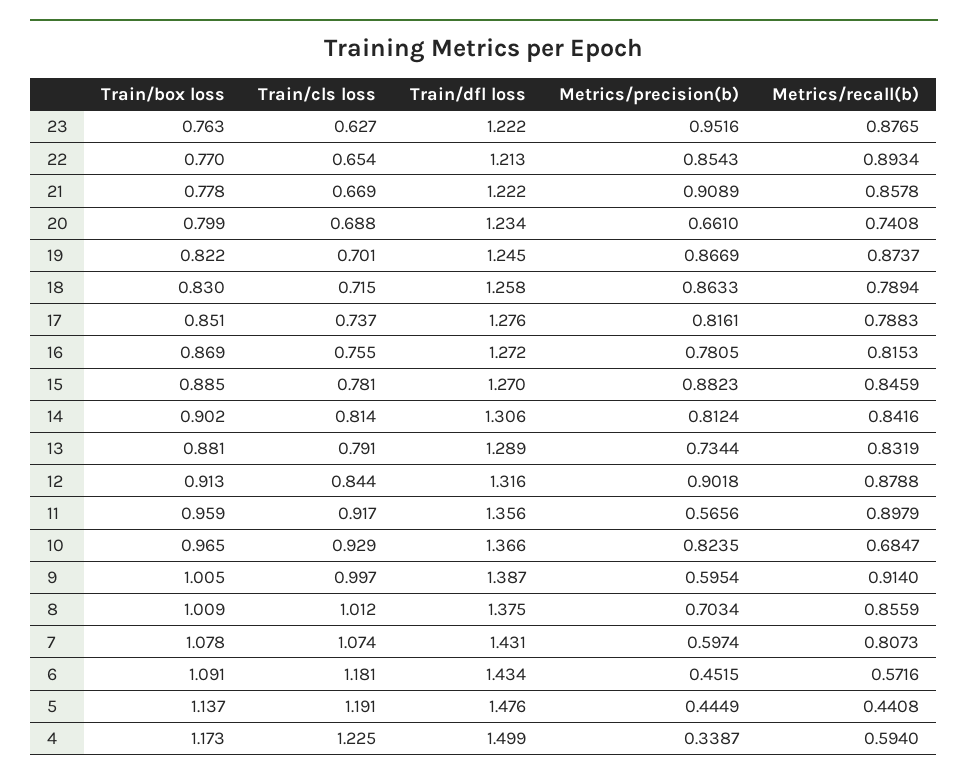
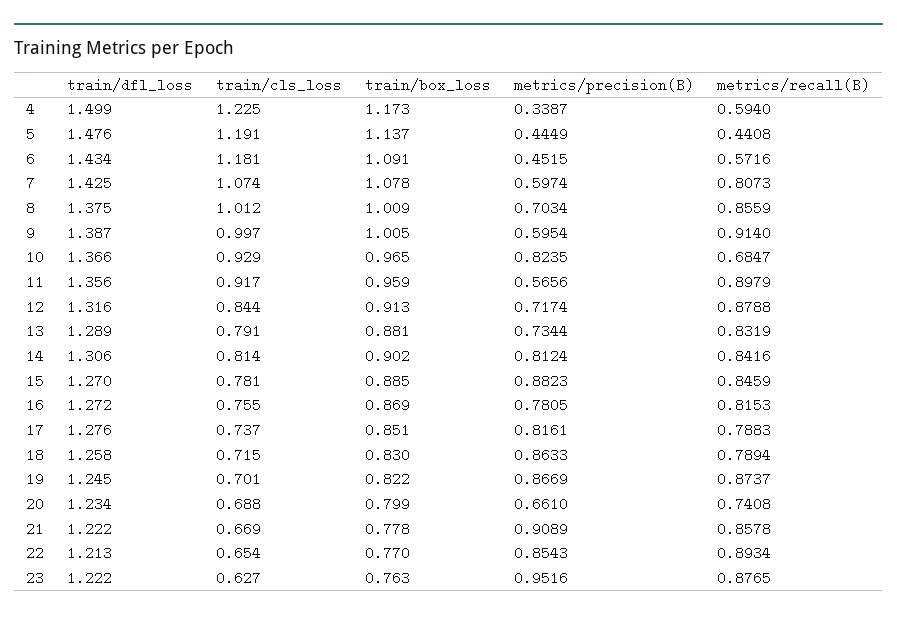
  {
    "Train/box loss": {
      "23": 0.763,
      "22": 0.77,
      "21": 0.778,
      "20": 0.799,
      "19": 0.822,
      "18": 0.83,
      "17": 0.851,
      "16": 0.869,
      "15": 0.885,
      "14": 0.902,
      "13": 0.881,
      "12": 0.913,
      "11": 0.959,
      "10": 0.965,
      "9": 1.005,
      "8": 1.009,
      "7": 1.078,
      "6": 1.091,
      "5": 1.137,
      "4": 1.173
    },
    "Train/cls loss": {
      "23": 0.627,
      "22": 0.654,
      "21": 0.669,
      "20": 0.688,
      "19": 0.701,
      "18": 0.715,
      "17": 0.737,
      "16": 0.755,
      "15": 0.781,
      "14": 0.814,
      "13": 0.791,
      "12": 0.844,
      "11": 0.917,
      "10": 0.929,
      "9": 0.997,
      "8": 1.012,
      "7": 1.074,
      "6": 1.181,
      "5": 1.191,
      "4": 1.225
    },
    "Train/dfl loss": {
      "23": 1.222,
      "22": 1.213,
      "21": 1.222,
      "20": 1.234,
      "19": 1.245,
      "18": 1.258,
      "17": 1.276,
      "16": 1.272,
      "15": 1.27,
      "14": 1.306,
      "13": 1.289,
      "12": 1.316,
      "11": 1.356,
      "10": 1.366,
      "9": 1.387,
      "8": 1.375,
-     "7": 1.431,
+     "7": 1.425,
      "6": 1.434,
      "5": 1.476,
      "4": 1.499
    },
    "Metrics/precision(b)": {
      "23": 0.9516,
      "22": 0.8543,
      "21": 0.9089,
      "20": 0.661,
      "19": 0.8669,
      "18": 0.8633,
      "17": 0.8161,
      "16": 0.7805,
      "15": 0.8823,
      "14": 0.8124,
      "13": 0.7344,
-     "12": 0.9018,
+     "12": 0.7174,
      "11": 0.5656,
      "10": 0.8235,
      "9": 0.5954,
      "8": 0.7034,
      "7": 0.5974,
      "6": 0.4515,
      "5": 0.4449,
      "4": 0.3387
    },
    "Metrics/recall(b)": {
      "23": 0.8765,
      "22": 0.8934,
      "21": 0.8578,
      "20": 0.7408,
      "19": 0.8737,
      "18": 0.7894,
      "17": 0.7883,
      "16": 0.8153,
      "15": 0.8459,
      "14": 0.8416,
      "13": 0.8319,
      "12": 0.8788,
      "11": 0.8979,
      "10": 0.6847,
      "9": 0.914,
      "8": 0.8559,
      "7": 0.8073,
      "6": 0.5716,
      "5": 0.4408,
      "4": 0.594
    }
  }

